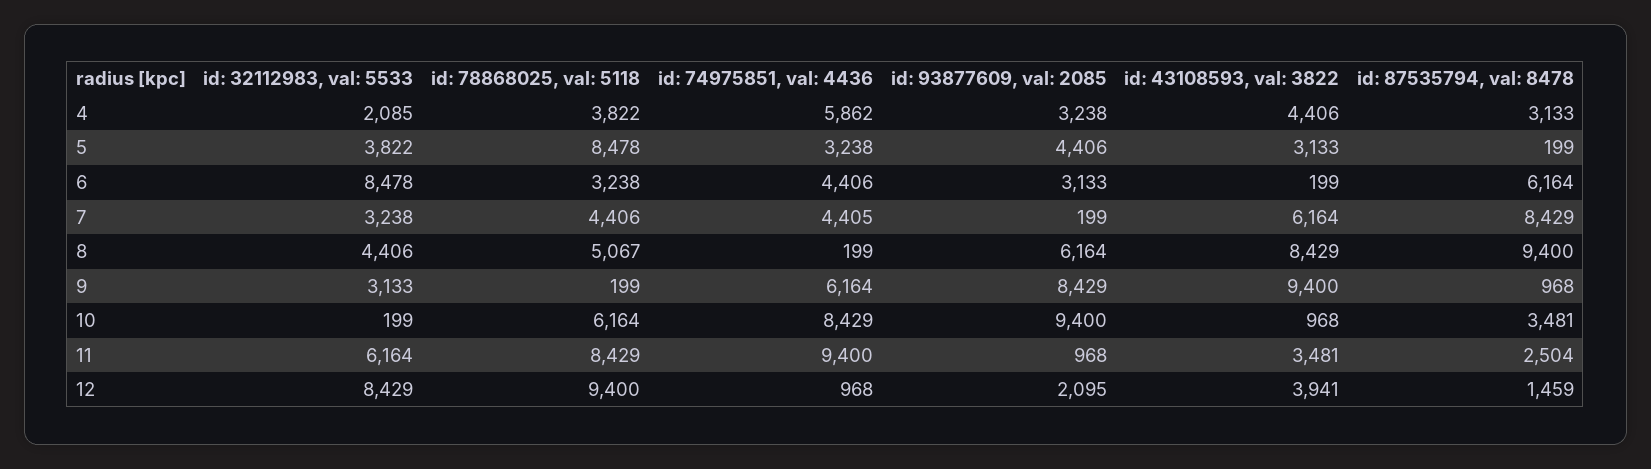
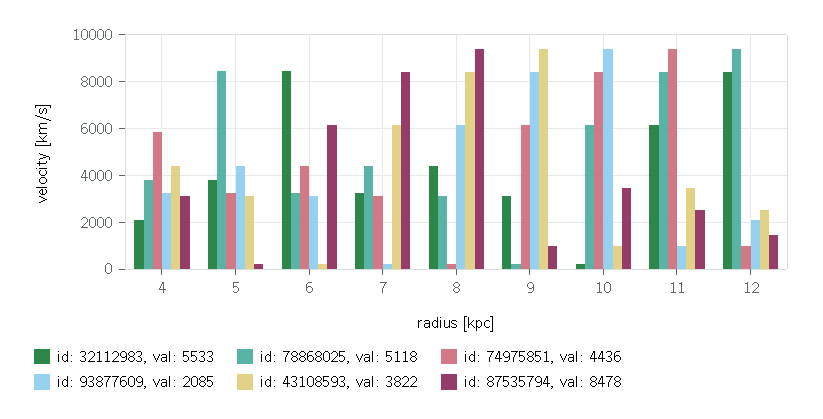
  {
    "id: 32112983, val: 5533": {
      "4": 2085,
      "5": 3822,
      "6": 8478,
      "7": 3238,
      "8": 4406,
      "9": 3133,
      "10": 199,
      "11": 6164,
      "12": 8429
    },
    "id: 78868025, val: 5118": {
      "4": 3822,
      "5": 8478,
      "6": 3238,
      "7": 4406,
-     "8": 5067,
+     "8": 3000,
      "9": 199,
      "10": 6164,
      "11": 8429,
      "12": 9400
    },
    "id: 74975851, val: 4436": {
      "4": 5862,
      "5": 3238,
      "6": 4406,
-     "7": 4405,
+     "7": 3000,
      "8": 199,
      "9": 6164,
      "10": 8429,
      "11": 9400,
      "12": 968
    },
    "id: 93877609, val: 2085": {
      "4": 3238,
      "5": 4406,
      "6": 3133,
      "7": 199,
      "8": 6164,
      "9": 8429,
      "10": 9400,
      "11": 968,
      "12": 2095
    },
    "id: 43108593, val: 3822": {
      "4": 4406,
      "5": 3133,
      "6": 199,
      "7": 6164,
      "8": 8429,
      "9": 9400,
      "10": 968,
      "11": 3481,
-     "12": 3941
+     "12": 2500
    },
    "id: 87535794, val: 8478": {
      "4": 3133,
      "5": 199,
      "6": 6164,
      "7": 8429,
      "8": 9400,
      "9": 968,
      "10": 3481,
      "11": 2504,
      "12": 1459
    }
  }

